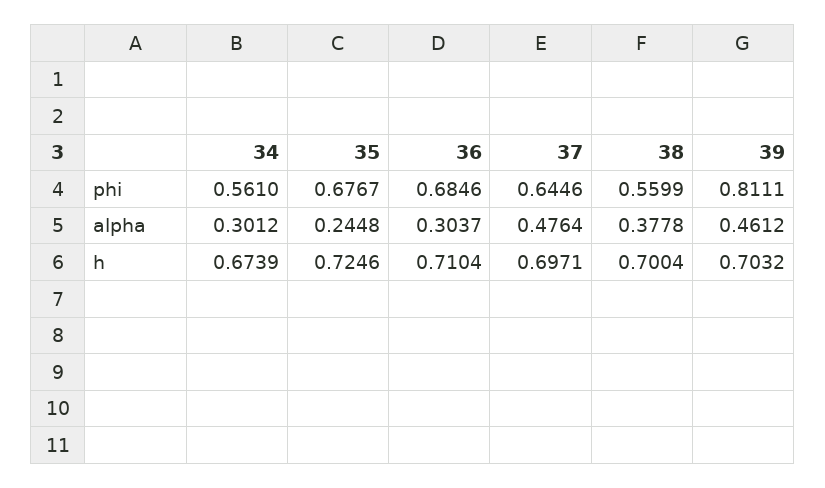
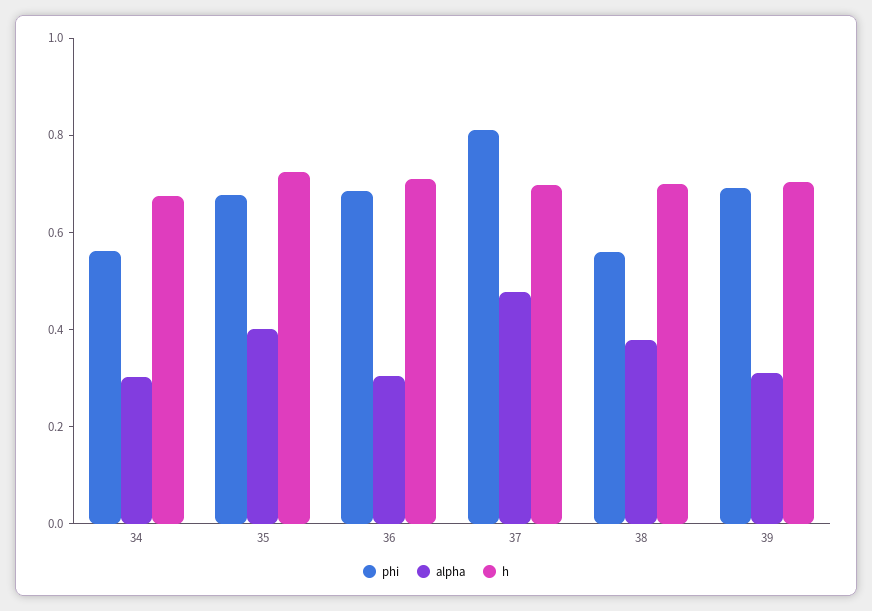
  {
    "phi": {
      "34": 0.561,
      "35": 0.6767,
      "36": 0.6846,
-     "37": 0.6446,
+     "37": 0.8,
      "38": 0.5599,
-     "39": 0.8111
+     "39": 0.7
    },
    "alpha": {
      "34": 0.3012,
-     "35": 0.2448,
+     "35": 0.4,
      "36": 0.3037,
      "37": 0.4764,
      "38": 0.3778,
-     "39": 0.4612
+     "39": 0.3
    },
    "h": {
      "34": 0.6739,
      "35": 0.7246,
      "36": 0.7104,
      "37": 0.6971,
      "38": 0.7004,
      "39": 0.7032
    }
  }

